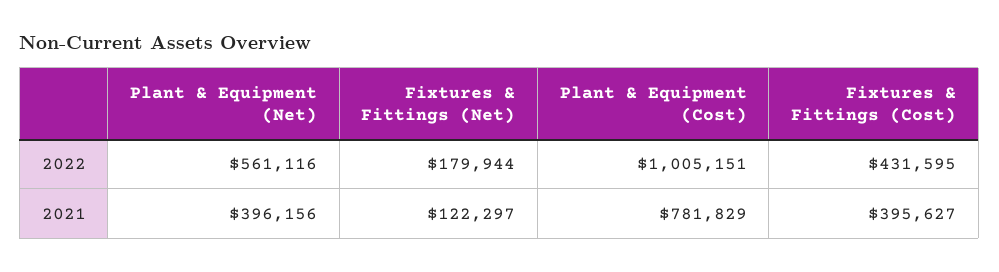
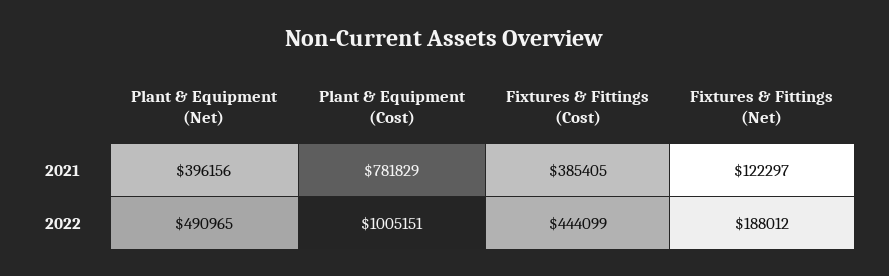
  {
    "Plant & Equipment (Net)": {
-     "2022": 561116,
+     "2022": 490965,
      "2021": 396156
    },
    "Fixtures & Fittings (Net)": {
-     "2022": 179944,
+     "2022": 188012,
      "2021": 122297
    },
    "Plant & Equipment (Cost)": {
      "2022": 1005151,
      "2021": 781829
    },
    "Fixtures & Fittings (Cost)": {
-     "2022": 431595,
+     "2022": 444099,
-     "2021": 395627
+     "2021": 385405
    }
  }

